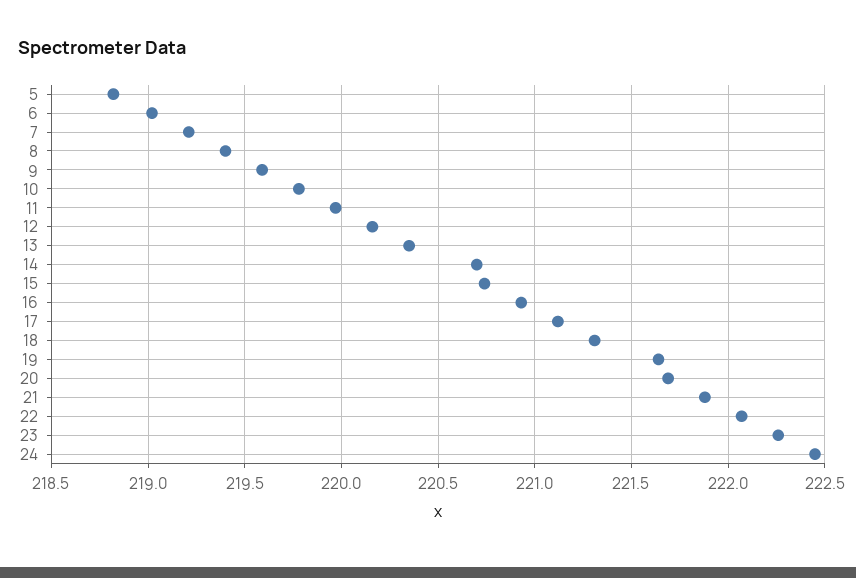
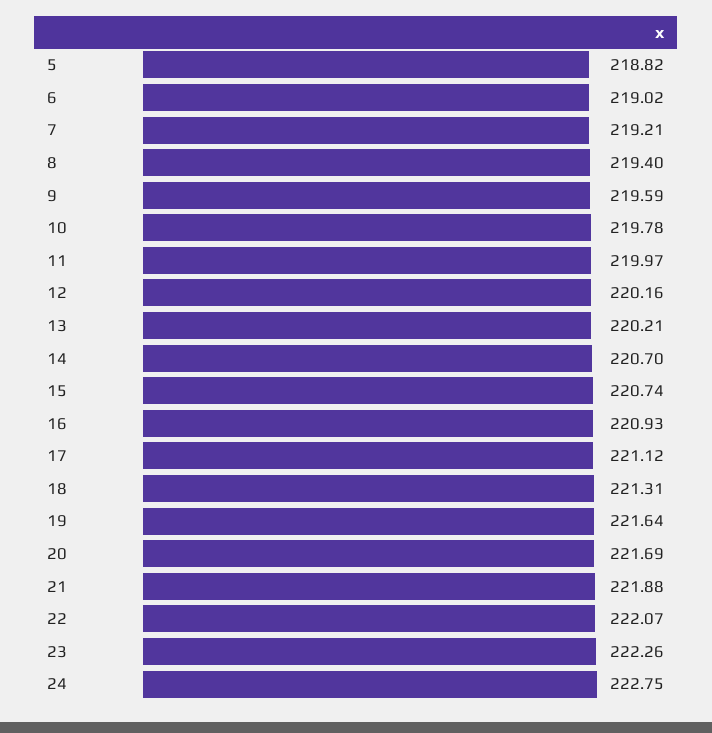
  {
    "5": 218.82,
    "6": 219.02,
    "7": 219.21,
    "8": 219.4,
    "9": 219.59,
    "10": 219.78,
    "11": 219.97,
    "12": 220.16,
-   "13": 220.35,
+   "13": 220.21,
    "14": 220.7,
    "15": 220.74,
    "16": 220.93,
    "17": 221.12,
    "18": 221.31,
    "19": 221.64,
    "20": 221.69,
    "21": 221.88,
    "22": 222.07,
    "23": 222.26,
-   "24": 222.45
+   "24": 222.75
  }

